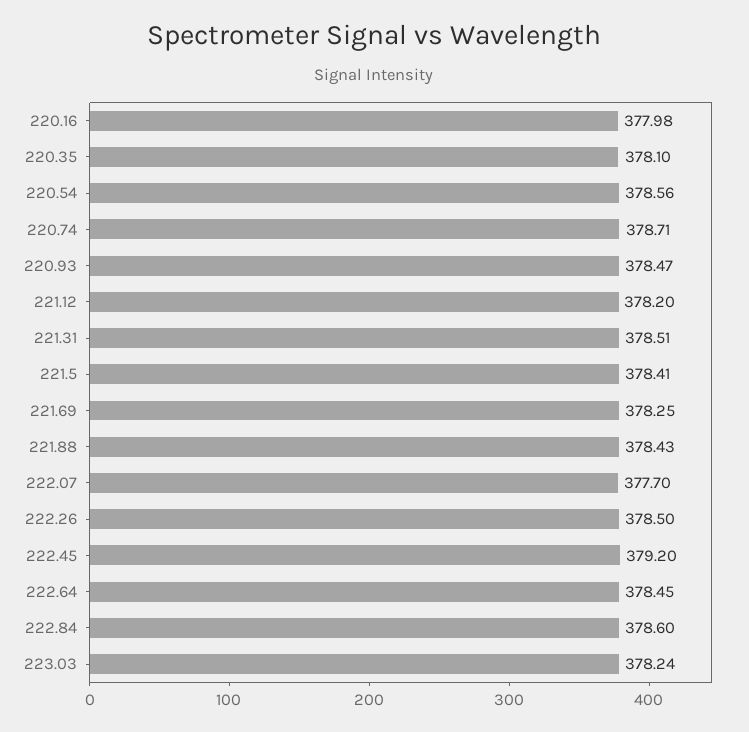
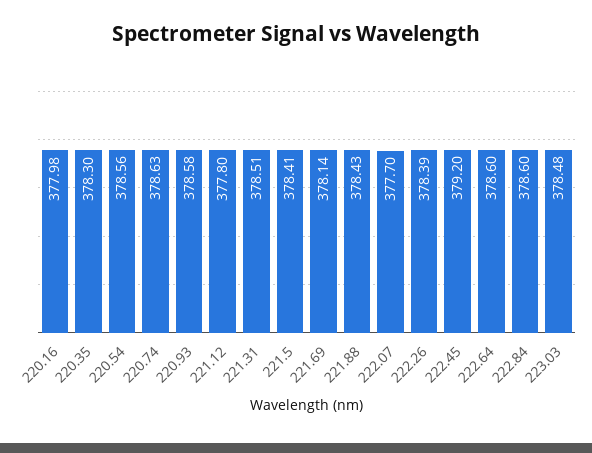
  {
    "220.16": 377.98,
-   "220.35": 378.1,
+   "220.35": 378.3,
    "220.54": 378.56,
-   "220.74": 378.71,
+   "220.74": 378.63,
-   "220.93": 378.47,
+   "220.93": 378.58,
-   "221.12": 378.2,
+   "221.12": 377.8,
    "221.31": 378.51,
    "221.5": 378.41,
-   "221.69": 378.25,
+   "221.69": 378.14,
    "221.88": 378.43,
    "222.07": 377.7,
-   "222.26": 378.5,
+   "222.26": 378.39,
    "222.45": 379.2,
-   "222.64": 378.45,
+   "222.64": 378.6,
    "222.84": 378.6,
-   "223.03": 378.24
+   "223.03": 378.48
  }

